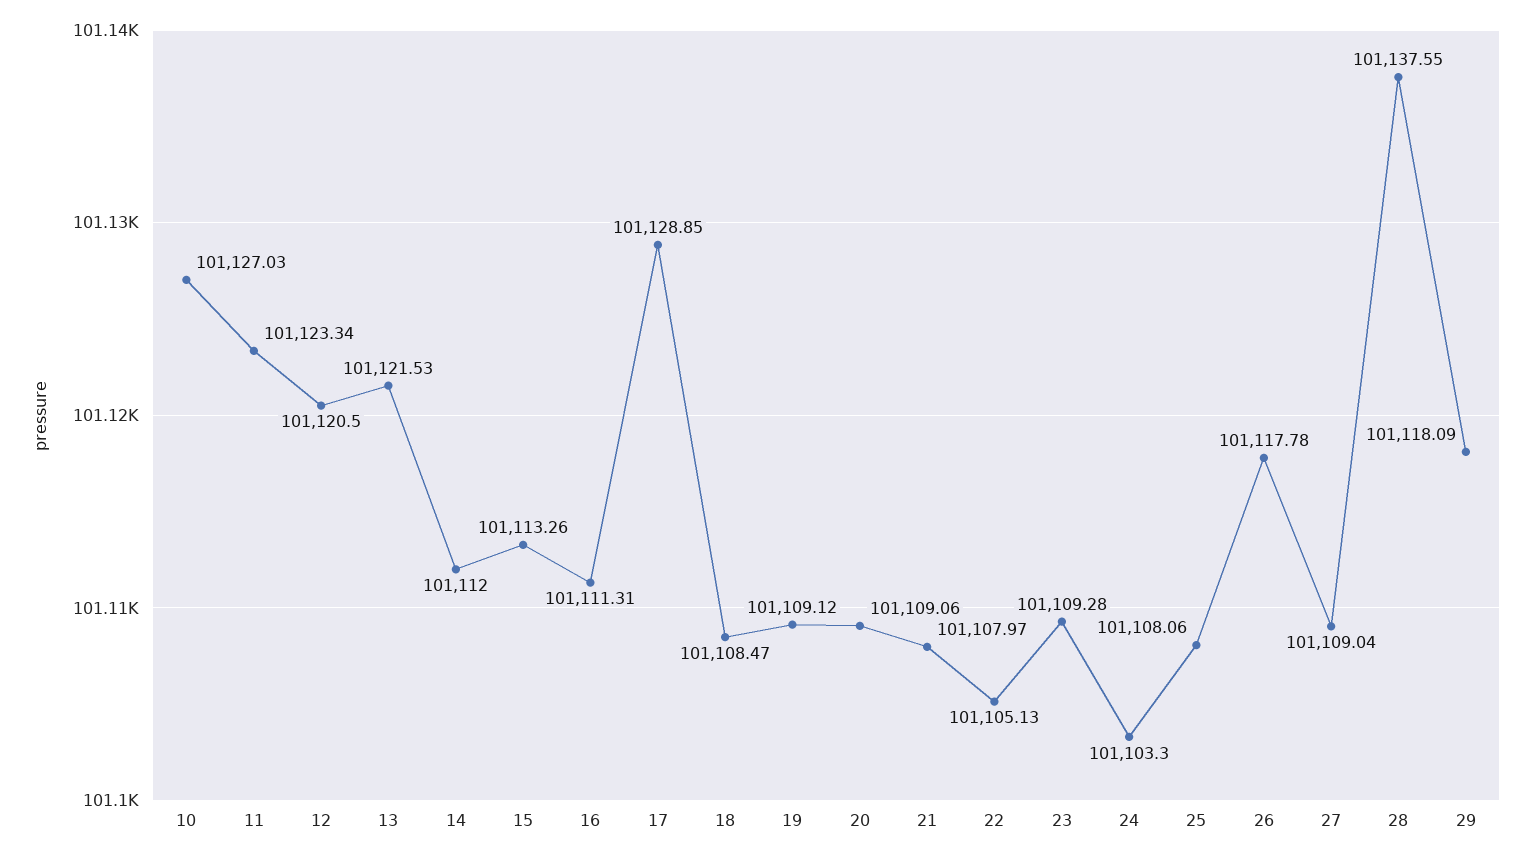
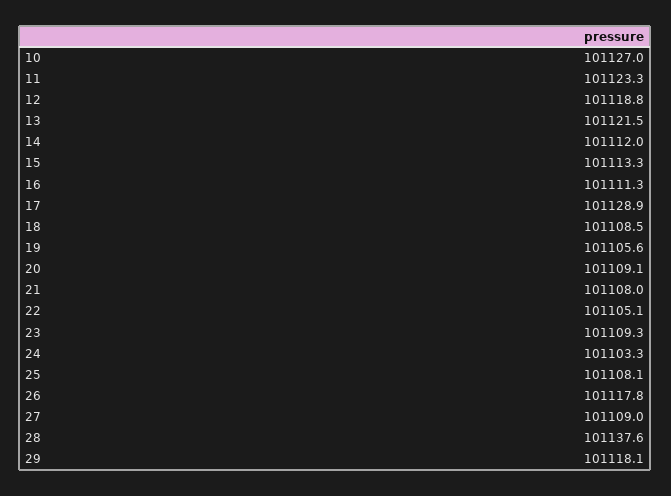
  {
    "10": 101127.03,
    "11": 101123.34,
-   "12": 101120.5,
+   "12": 101118.8,
    "13": 101121.53,
    "14": 101112,
    "15": 101113.26,
    "16": 101111.31,
    "17": 101128.85,
    "18": 101108.47,
-   "19": 101109.12,
+   "19": 101105.6,
    "20": 101109.06,
    "21": 101107.97,
    "22": 101105.13,
    "23": 101109.28,
    "24": 101103.3,
    "25": 101108.06,
    "26": 101117.78,
    "27": 101109.04,
    "28": 101137.55,
    "29": 101118.09
  }

